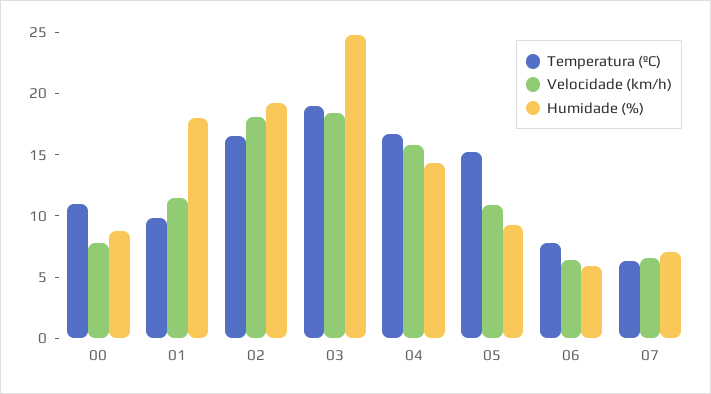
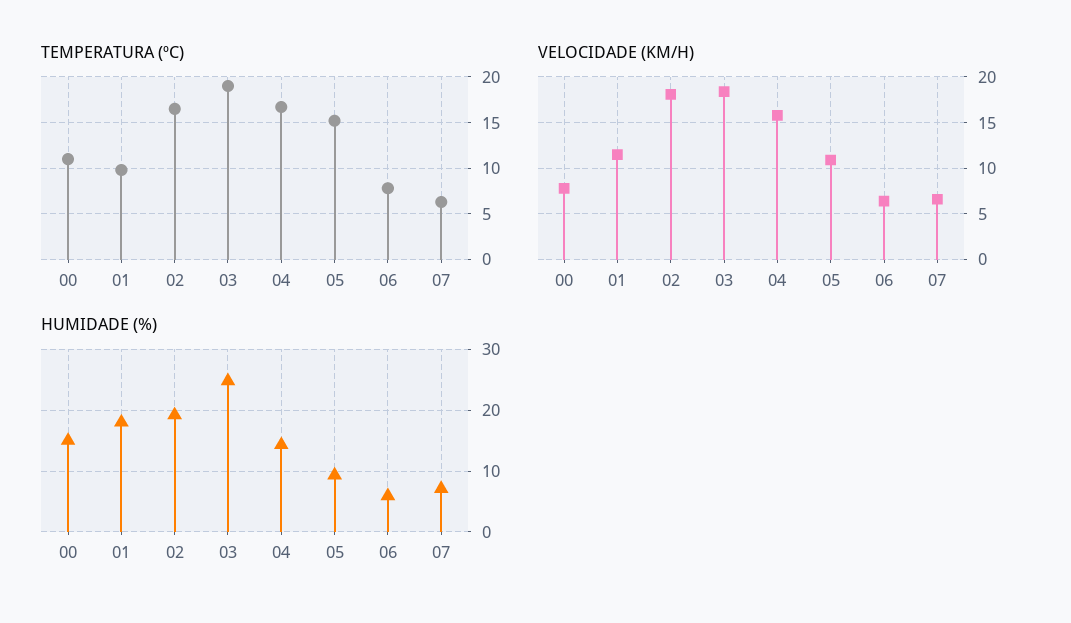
  {
    "Temperatura (ºC)": {
      "00": 11,
      "01": 10,
      "02": 17,
      "03": 19,
      "04": 17,
      "05": 15,
      "06": 8,
      "07": 6
    },
    "Velocidade (km/h)": {
      "00": 8,
      "01": 12,
      "02": 18,
      "03": 18,
      "04": 16,
      "05": 11,
      "06": 6,
      "07": 7
    },
    "Humidade (%)": {
-     "00": 9,
+     "00": 15,
      "01": 18,
      "02": 19,
      "03": 25,
      "04": 14,
      "05": 9,
      "06": 6,
      "07": 7
    }
  }

